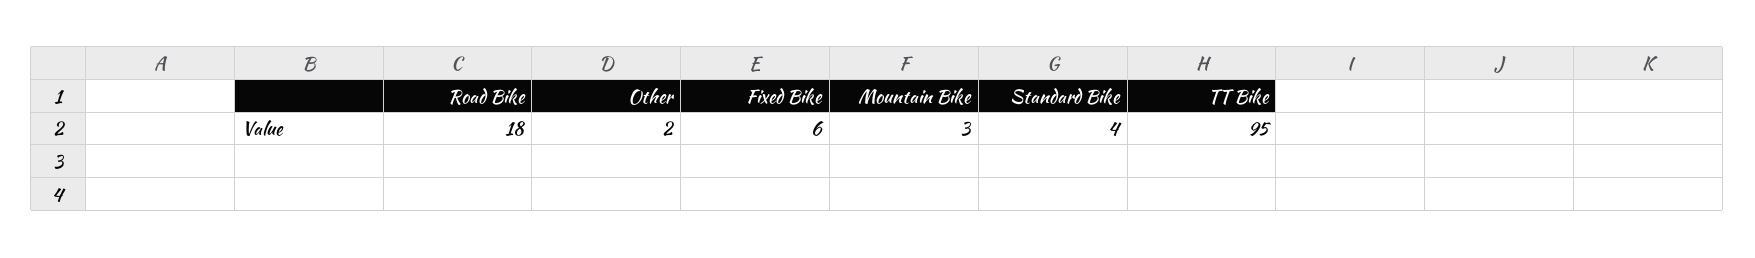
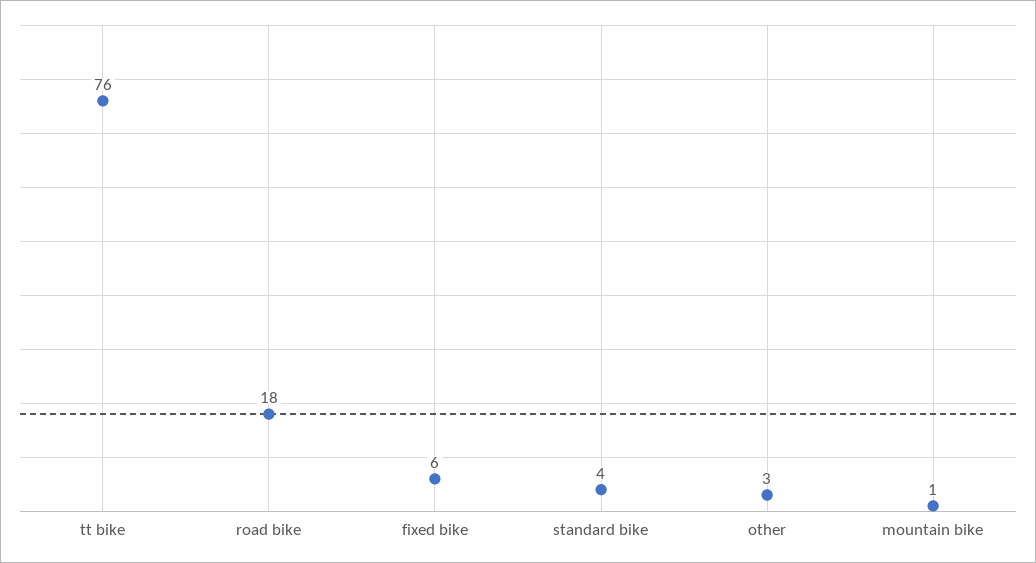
  {
    "Road Bike": 18,
-   "Other": 2,
+   "Other": 3,
    "Fixed Bike": 6,
-   "Mountain Bike": 3,
+   "Mountain Bike": 1,
    "Standard Bike": 4,
-   "TT Bike": 95
+   "TT Bike": 76
  }

